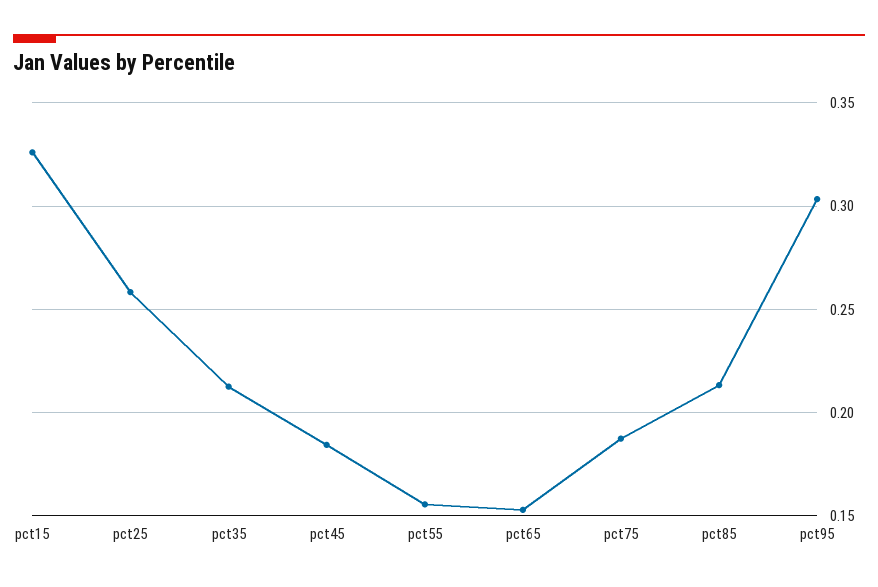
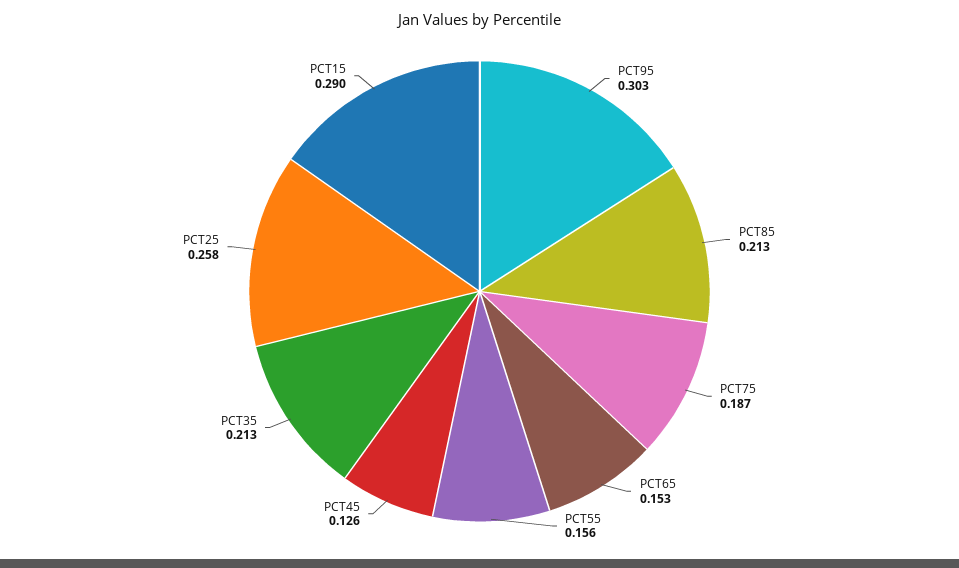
  {
-   "pct15": 0.325,
+   "pct15": 0.29,
    "pct25": 0.258,
    "pct35": 0.213,
-   "pct45": 0.185,
+   "pct45": 0.126,
    "pct55": 0.156,
    "pct65": 0.153,
    "pct75": 0.187,
    "pct85": 0.213,
    "pct95": 0.303
  }

